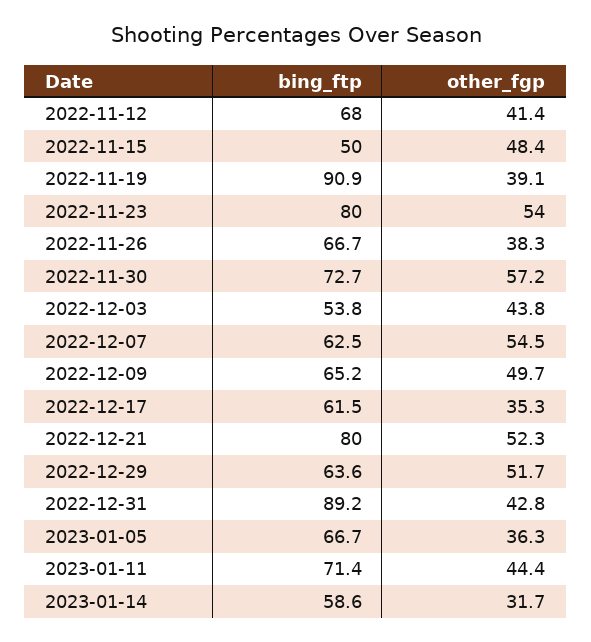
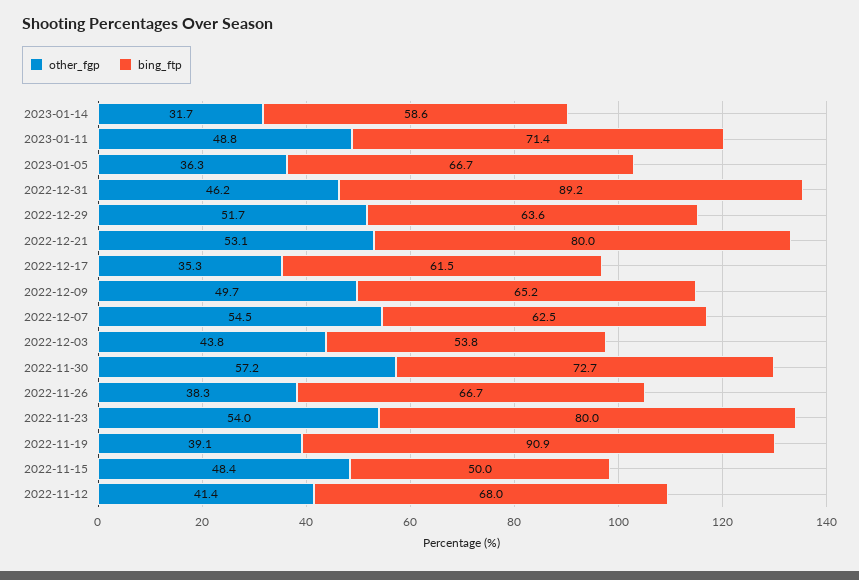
  {
    "bing_ftp": {
      "2022-11-12": 68,
      "2022-11-15": 50,
      "2022-11-19": 90.9,
      "2022-11-23": 80,
      "2022-11-26": 66.7,
      "2022-11-30": 72.7,
      "2022-12-03": 53.8,
      "2022-12-07": 62.5,
      "2022-12-09": 65.2,
      "2022-12-17": 61.5,
      "2022-12-21": 80,
      "2022-12-29": 63.6,
      "2022-12-31": 89.2,
      "2023-01-05": 66.7,
      "2023-01-11": 71.4,
      "2023-01-14": 58.6
    },
    "other_fgp": {
      "2022-11-12": 41.4,
      "2022-11-15": 48.4,
      "2022-11-19": 39.1,
      "2022-11-23": 54,
      "2022-11-26": 38.3,
      "2022-11-30": 57.2,
      "2022-12-03": 43.8,
      "2022-12-07": 54.5,
      "2022-12-09": 49.7,
      "2022-12-17": 35.3,
-     "2022-12-21": 52.3,
+     "2022-12-21": 53.1,
      "2022-12-29": 51.7,
-     "2022-12-31": 42.8,
+     "2022-12-31": 46.2,
      "2023-01-05": 36.3,
-     "2023-01-11": 44.4,
+     "2023-01-11": 48.8,
      "2023-01-14": 31.7
    }
  }

